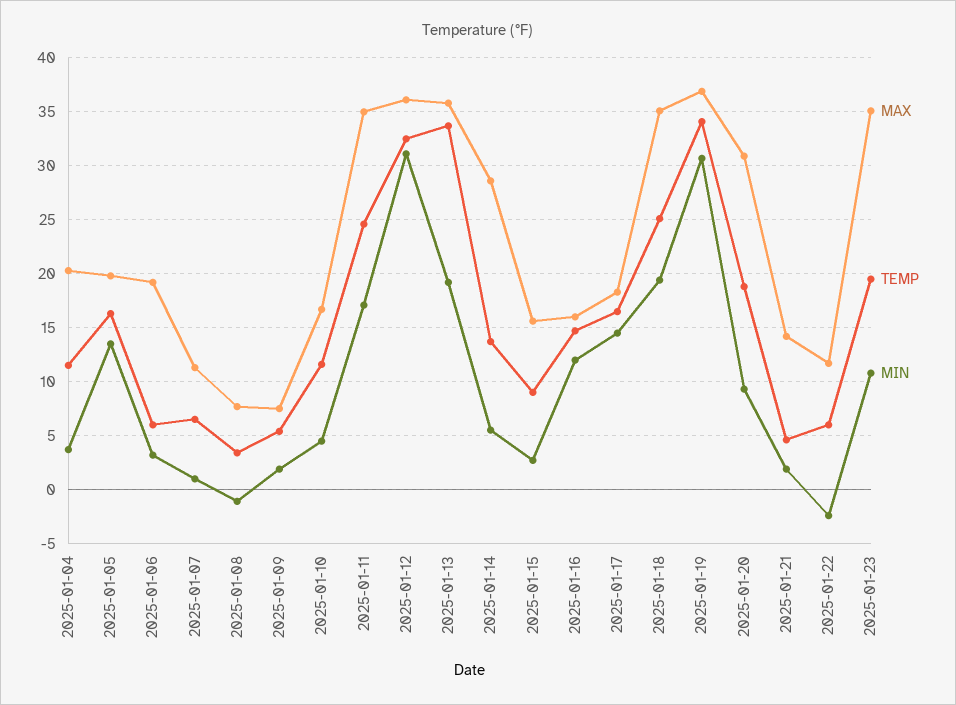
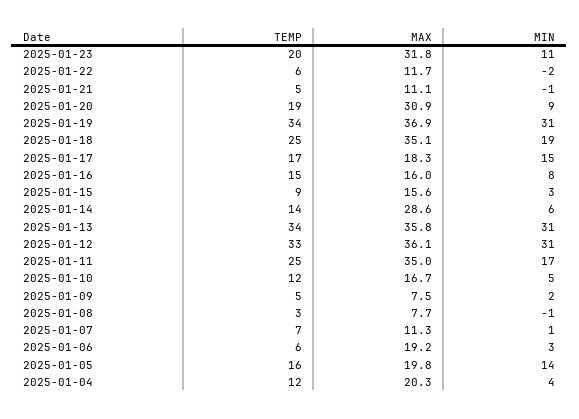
  {
    "MAX": {
      "2025-01-04": 20.3,
      "2025-01-05": 19.8,
      "2025-01-06": 19.2,
      "2025-01-07": 11.3,
      "2025-01-08": 7.7,
      "2025-01-09": 7.5,
      "2025-01-10": 16.7,
      "2025-01-11": 35,
      "2025-01-12": 36.1,
      "2025-01-13": 35.8,
      "2025-01-14": 28.6,
      "2025-01-15": 15.6,
      "2025-01-16": 16,
      "2025-01-17": 18.3,
      "2025-01-18": 35.1,
      "2025-01-19": 36.9,
      "2025-01-20": 30.9,
-     "2025-01-21": 14,
+     "2025-01-21": 11.1,
      "2025-01-22": 11.7,
-     "2025-01-23": 35
+     "2025-01-23": 31.8
    },
    "TEMP": {
      "2025-01-04": 12,
      "2025-01-05": 16,
      "2025-01-06": 6,
      "2025-01-07": 7,
      "2025-01-08": 3,
      "2025-01-09": 5,
      "2025-01-10": 12,
      "2025-01-11": 25,
      "2025-01-12": 33,
      "2025-01-13": 34,
      "2025-01-14": 14,
      "2025-01-15": 9,
      "2025-01-16": 15,
      "2025-01-17": 17,
      "2025-01-18": 25,
      "2025-01-19": 34,
      "2025-01-20": 19,
      "2025-01-21": 5,
      "2025-01-22": 6,
      "2025-01-23": 20
    },
    "MIN": {
      "2025-01-04": 4,
      "2025-01-05": 14,
      "2025-01-06": 3,
      "2025-01-07": 1,
      "2025-01-08": -1,
      "2025-01-09": 2,
      "2025-01-10": 5,
      "2025-01-11": 17,
      "2025-01-12": 31,
-     "2025-01-13": 19,
+     "2025-01-13": 31,
      "2025-01-14": 6,
      "2025-01-15": 3,
-     "2025-01-16": 12,
+     "2025-01-16": 8,
      "2025-01-17": 15,
      "2025-01-18": 19,
      "2025-01-19": 31,
      "2025-01-20": 9,
-     "2025-01-21": 2,
+     "2025-01-21": -1,
      "2025-01-22": -2,
      "2025-01-23": 11
    }
  }

